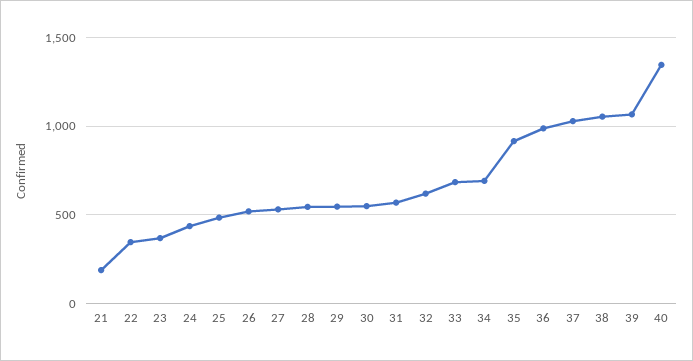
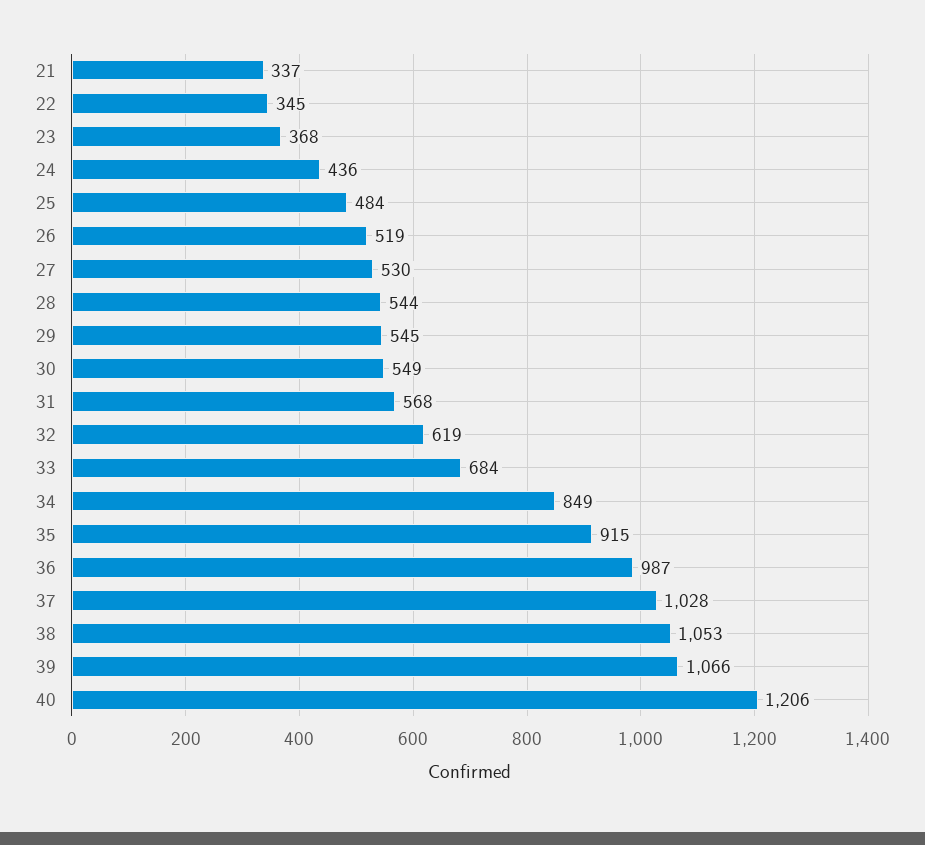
  {
-   "21": 200,
+   "21": 337,
    "22": 345,
    "23": 368,
    "24": 436,
    "25": 484,
    "26": 519,
    "27": 530,
    "28": 544,
    "29": 545,
    "30": 549,
    "31": 568,
    "32": 619,
    "33": 684,
-   "34": 700,
+   "34": 849,
    "35": 915,
    "36": 987,
    "37": 1028,
    "38": 1053,
    "39": 1066,
-   "40": 1350
+   "40": 1206
  }

